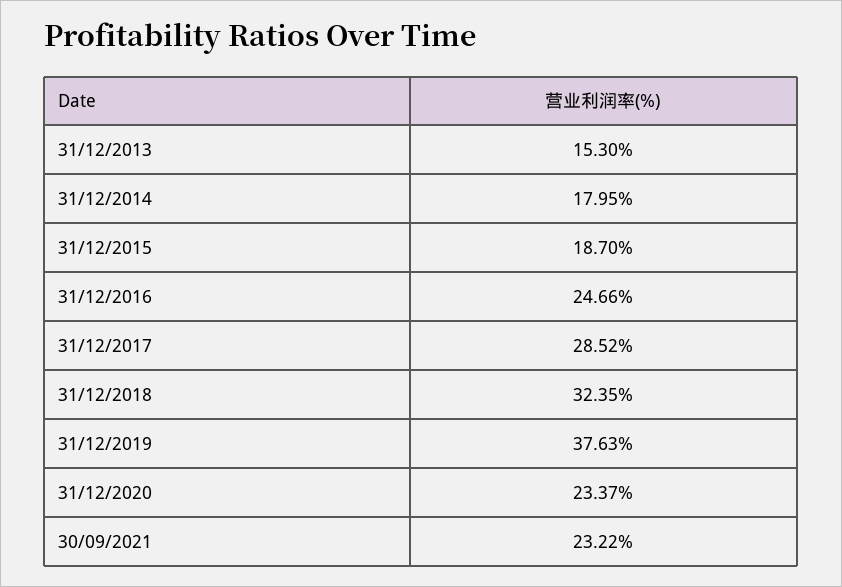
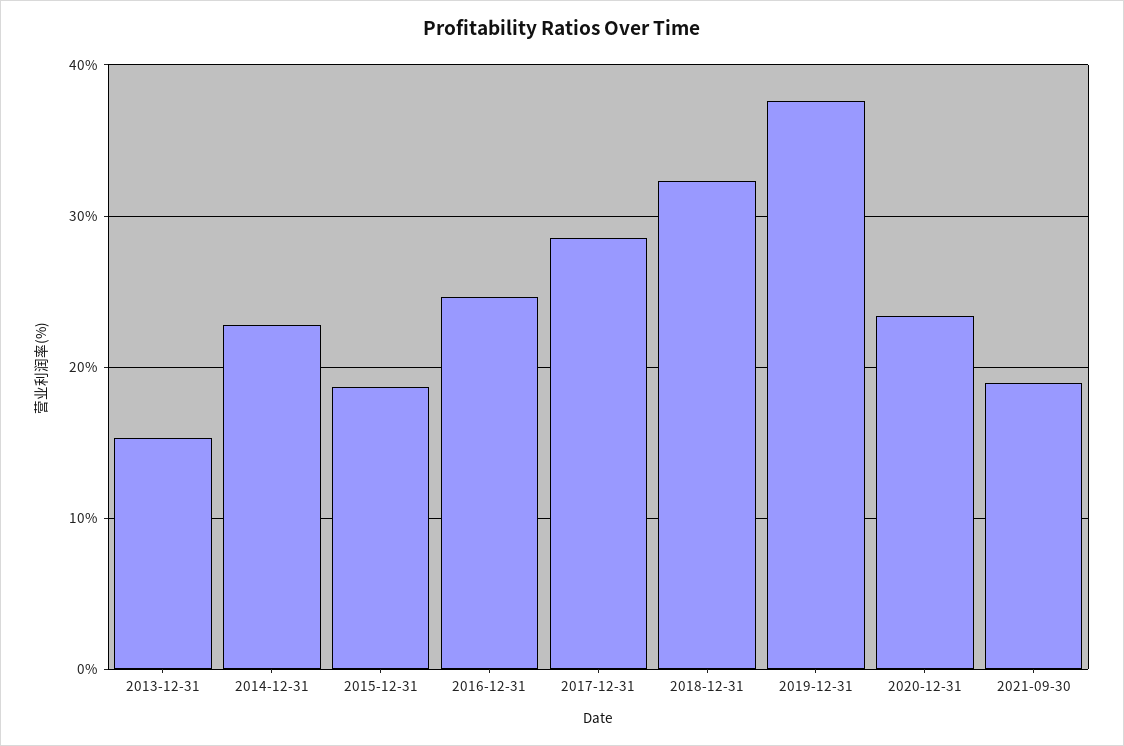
  {
    "31/12/2013": 15.3,
-   "31/12/2014": 17.95,
+   "31/12/2014": 23,
    "31/12/2015": 18.7,
    "31/12/2016": 24.66,
    "31/12/2017": 28.52,
    "31/12/2018": 32.35,
    "31/12/2019": 37.63,
    "31/12/2020": 23.37,
-   "30/09/2021": 23.22
+   "30/09/2021": 19
  }

